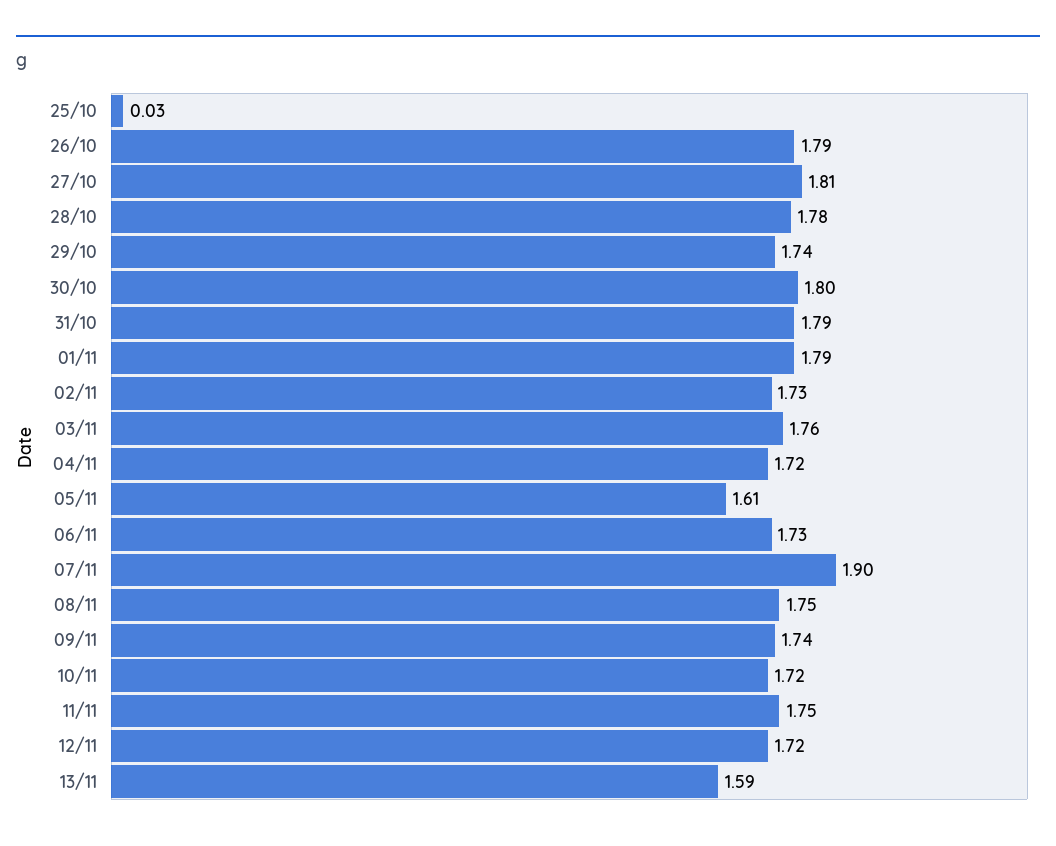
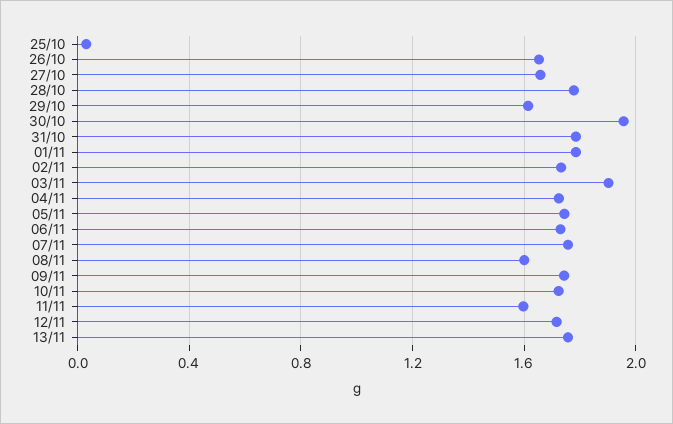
  {
    "25/10": 0.03,
-   "26/10": 1.79,
+   "26/10": 1.65,
-   "27/10": 1.81,
+   "27/10": 1.65,
    "28/10": 1.78,
-   "29/10": 1.74,
+   "29/10": 1.6,
-   "30/10": 1.8,
+   "30/10": 1.95,
    "31/10": 1.79,
    "01/11": 1.79,
    "02/11": 1.73,
-   "03/11": 1.76,
+   "03/11": 1.9,
    "04/11": 1.72,
-   "05/11": 1.61,
+   "05/11": 1.75,
    "06/11": 1.73,
-   "07/11": 1.9,
+   "07/11": 1.75,
-   "08/11": 1.75,
+   "08/11": 1.6,
    "09/11": 1.74,
    "10/11": 1.72,
-   "11/11": 1.75,
+   "11/11": 1.6,
    "12/11": 1.72,
-   "13/11": 1.59
+   "13/11": 1.75
  }

